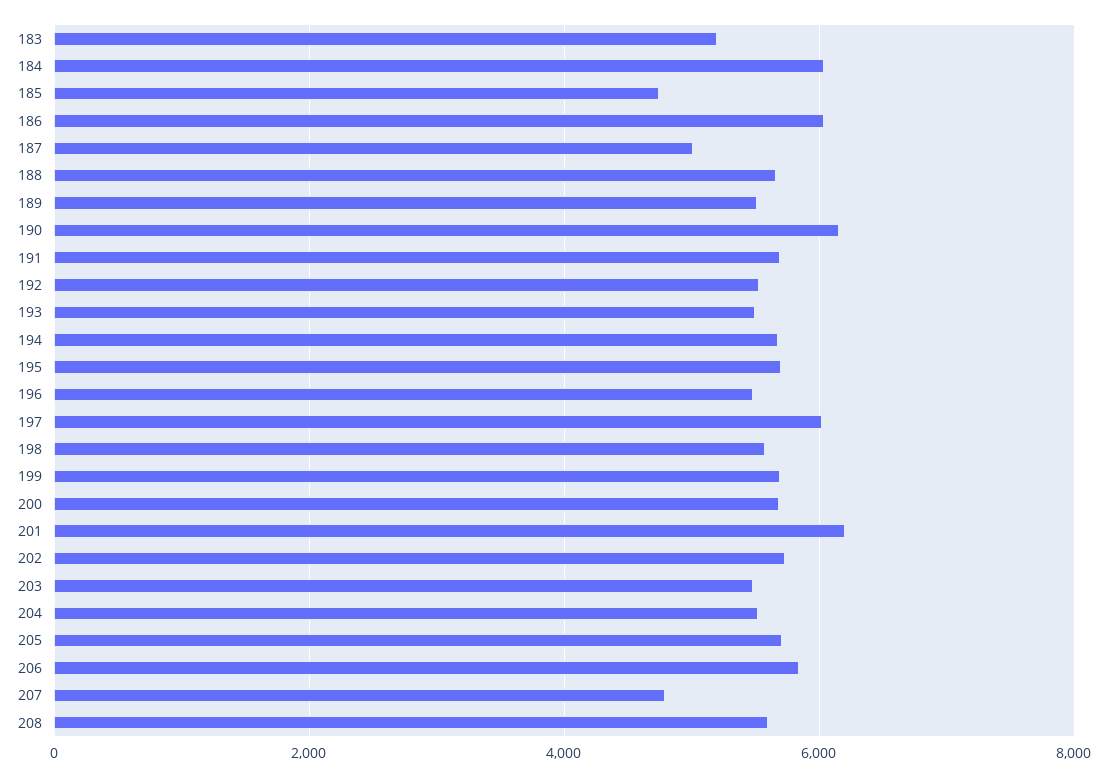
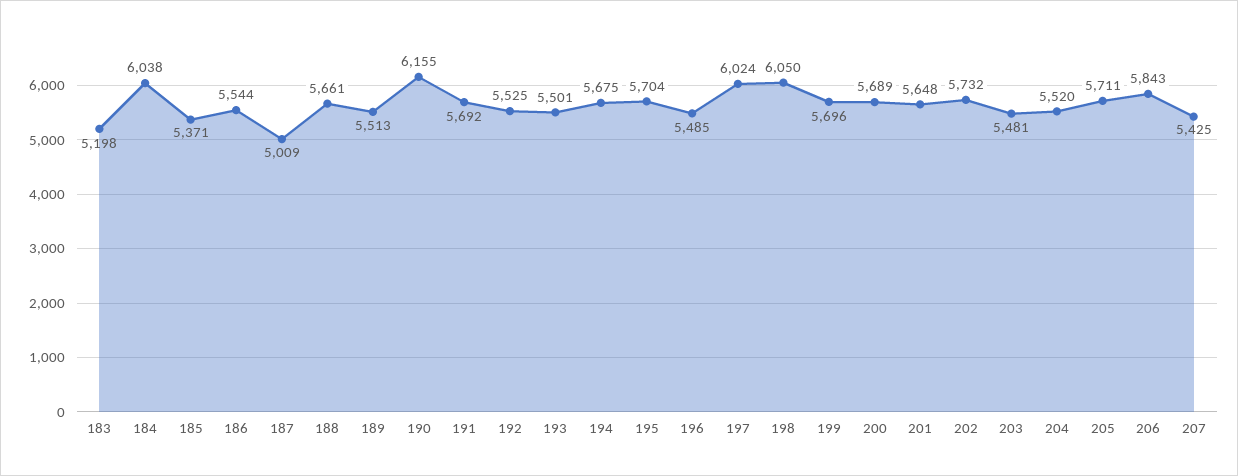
  {
    "183": 5198,
    "184": 6038,
-   "185": 4800,
+   "185": 5371,
-   "186": 6000,
+   "186": 5544,
    "187": 5009,
    "188": 5661,
    "189": 5513,
    "190": 6155,
    "191": 5692,
    "192": 5525,
    "193": 5501,
    "194": 5675,
    "195": 5704,
    "196": 5485,
    "197": 6024,
-   "198": 5600,
+   "198": 6050,
    "199": 5696,
    "200": 5689,
-   "201": 6200,
+   "201": 5648,
    "202": 5732,
    "203": 5481,
    "204": 5520,
    "205": 5711,
    "206": 5843,
-   "207": 4800,
+   "207": 5425
-   "208": 5600
  }

